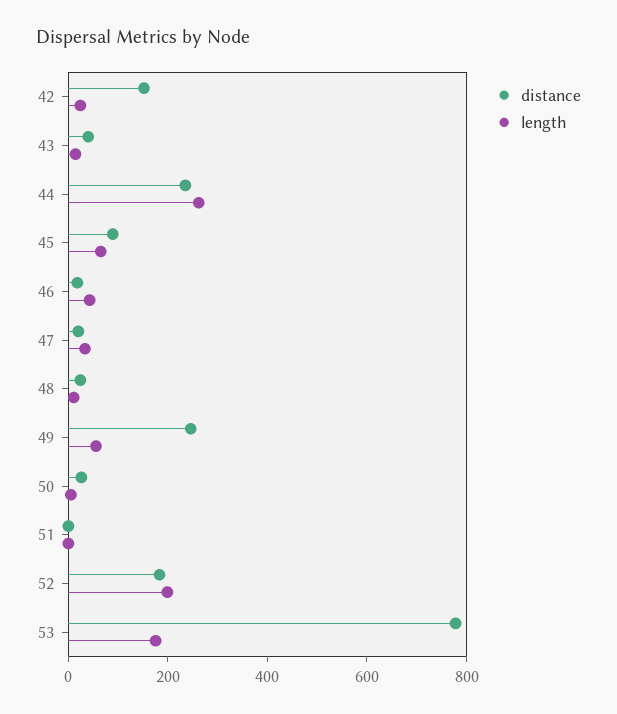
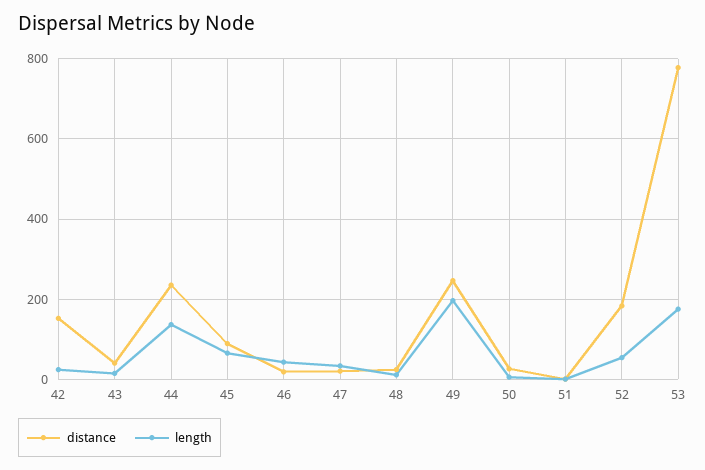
  {
    "distance": {
      "42": 160,
      "43": 40,
      "44": 240,
      "45": 80,
      "46": 20,
      "47": 20,
      "48": 20,
      "49": 240,
      "50": 20,
      "51": 0,
      "52": 180,
      "53": 780
    },
    "length": {
      "42": 20,
      "43": 20,
-     "44": 250,
+     "44": 140,
      "45": 60,
      "46": 40,
      "47": 40,
      "48": 20,
-     "49": 50,
+     "49": 200,
      "50": 0,
      "51": 0,
-     "52": 200,
+     "52": 60,
      "53": 180
    }
  }

